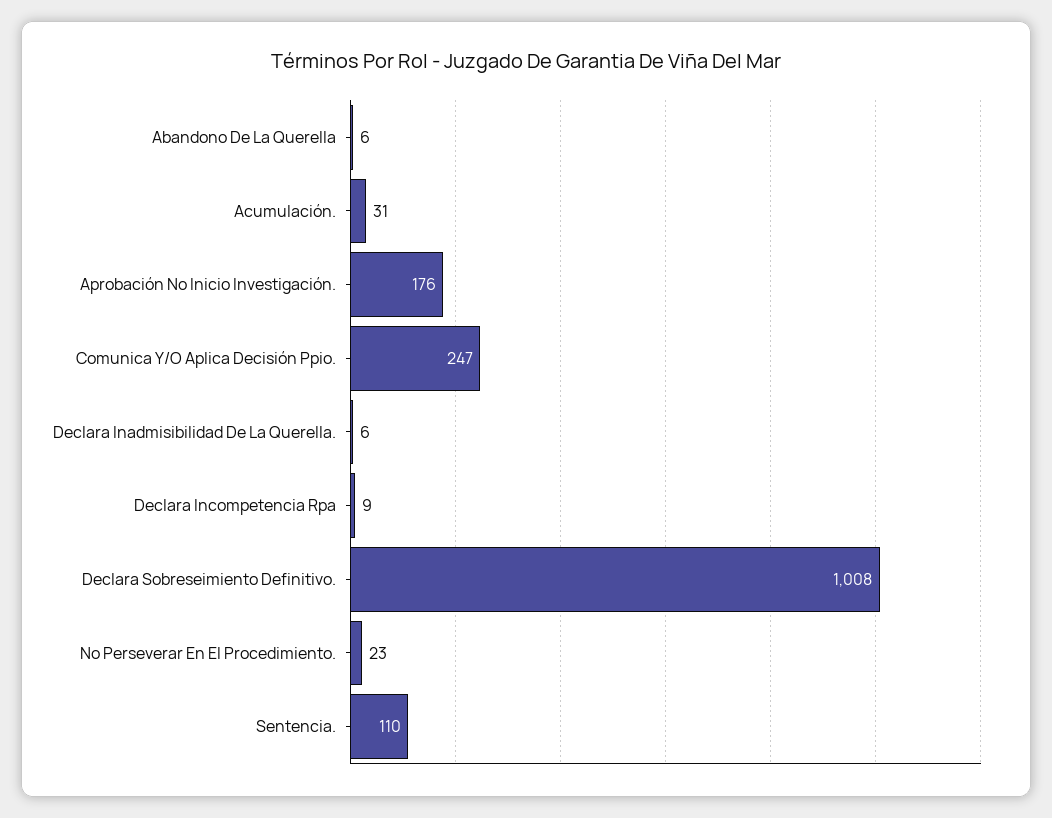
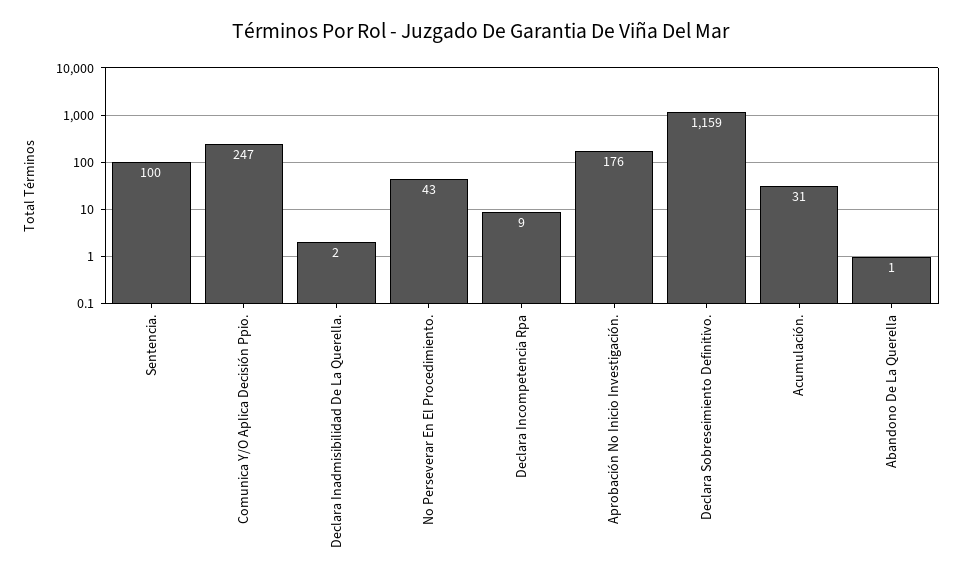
  {
-   "Abandono De La Querella": 6,
+   "Abandono De La Querella": 1,
    "Acumulación.": 31,
    "Aprobación No Inicio Investigación.": 176,
    "Comunica Y/O Aplica Decisión Ppio.": 247,
-   "Declara Inadmisibilidad De La Querella.": 6,
+   "Declara Inadmisibilidad De La Querella.": 2,
    "Declara Incompetencia Rpa": 9,
-   "Declara Sobreseimiento Definitivo.": 1008,
+   "Declara Sobreseimiento Definitivo.": 1159,
-   "No Perseverar En El Procedimiento.": 23,
+   "No Perseverar En El Procedimiento.": 43,
-   "Sentencia.": 110
+   "Sentencia.": 100
  }

